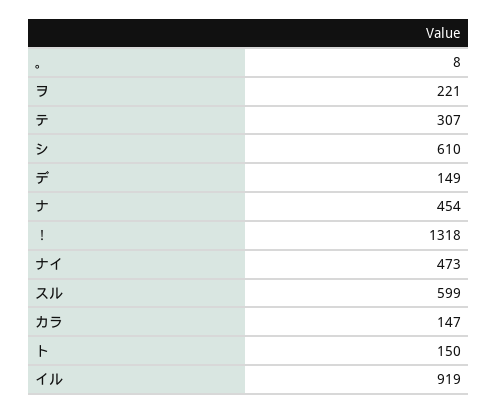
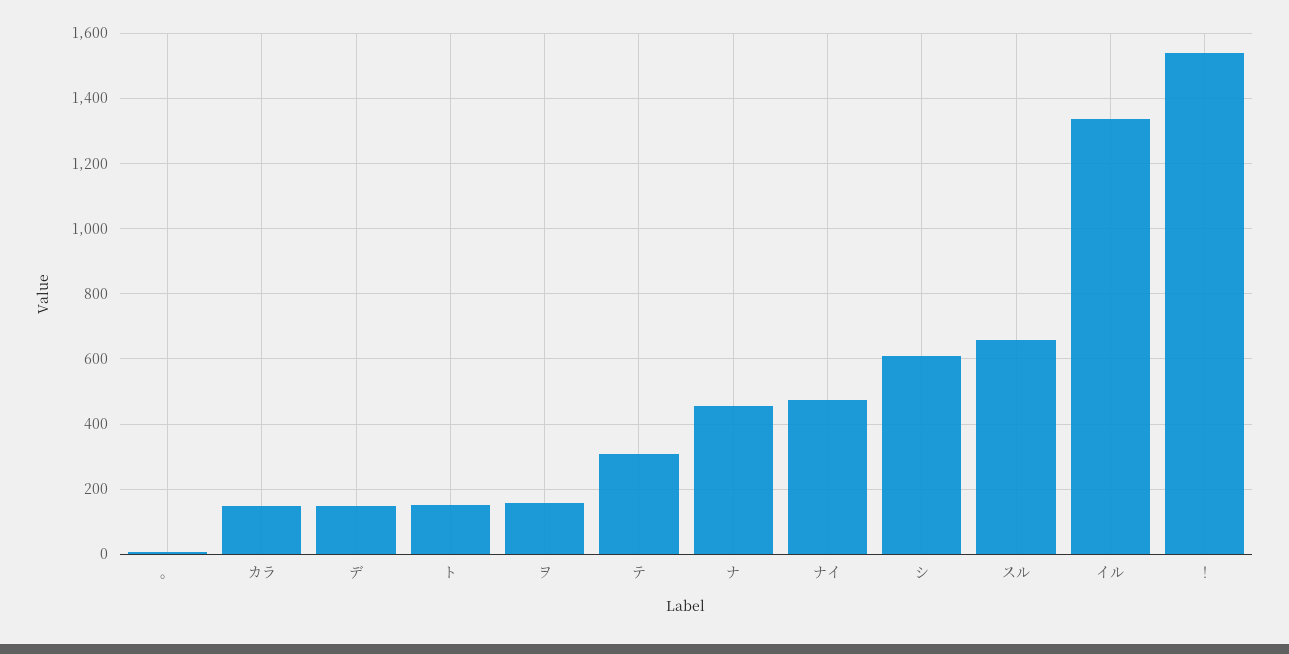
  {
    "。": 8,
-   "ヲ": 221,
+   "ヲ": 160,
    "テ": 307,
    "シ": 610,
    "デ": 149,
    "ナ": 454,
-   "！": 1318,
+   "！": 1540,
    "ナイ": 473,
-   "スル": 599,
+   "スル": 660,
    "カラ": 147,
    "ト": 150,
-   "イル": 919
+   "イル": 1340
  }

